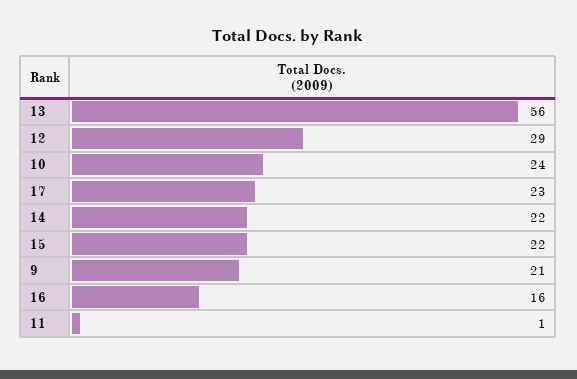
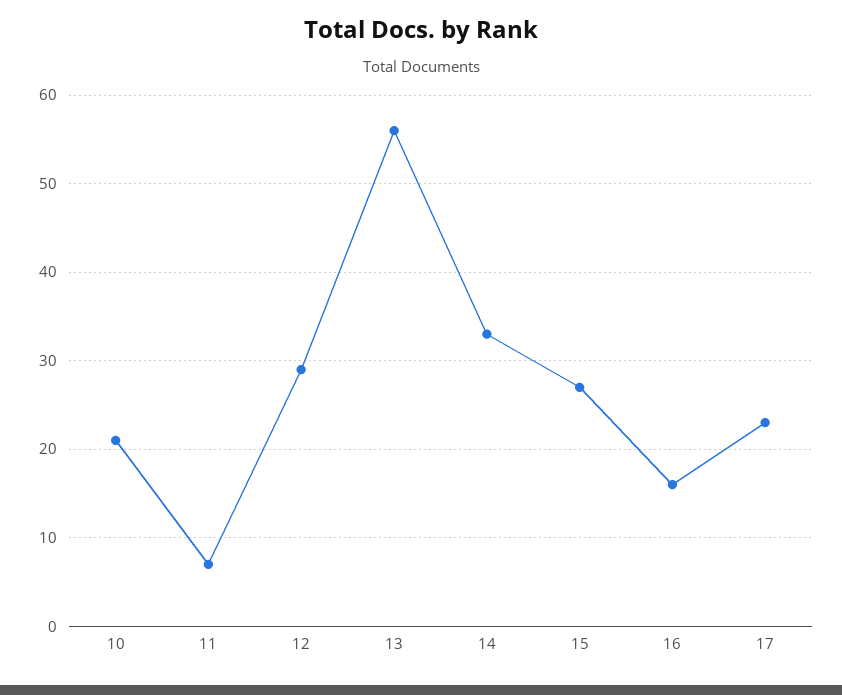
  {
    "13": 56,
    "12": 29,
-   "10": 24,
+   "10": 21,
    "17": 23,
-   "14": 22,
+   "14": 33,
-   "15": 22,
+   "15": 27,
-   "9": 21,
    "16": 16,
-   "11": 1
+   "11": 7
  }

